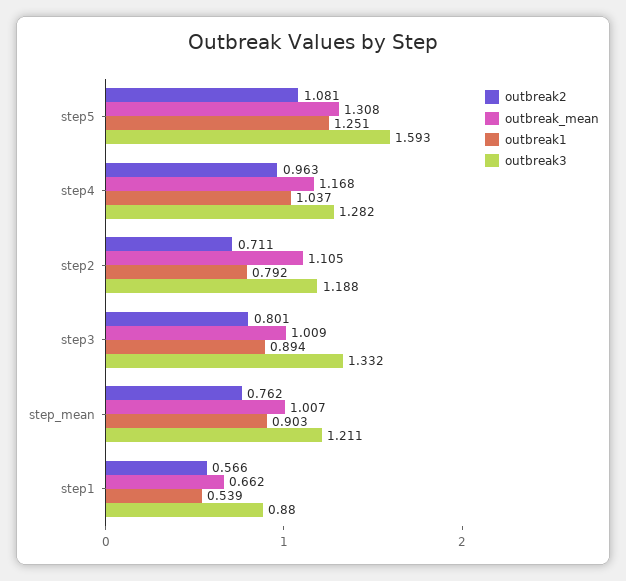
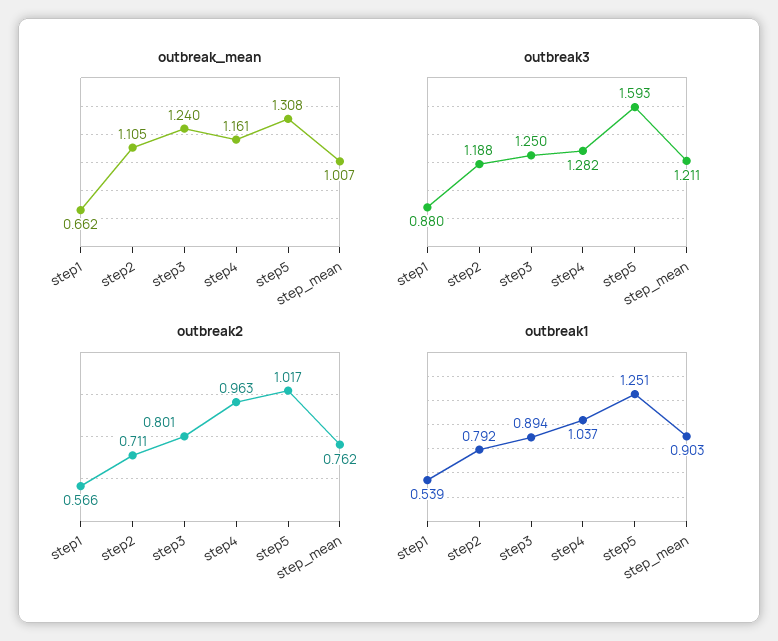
  {
    "outbreak2": {
-     "step5": 1.081,
+     "step5": 1.017,
      "step4": 0.963,
      "step2": 0.711,
      "step3": 0.801,
      "step_mean": 0.762,
      "step1": 0.566
    },
    "outbreak_mean": {
      "step5": 1.308,
-     "step4": 1.168,
+     "step4": 1.161,
      "step2": 1.105,
-     "step3": 1.009,
+     "step3": 1.24,
      "step_mean": 1.007,
      "step1": 0.662
    },
    "outbreak1": {
      "step5": 1.251,
      "step4": 1.037,
      "step2": 0.792,
      "step3": 0.894,
      "step_mean": 0.903,
      "step1": 0.539
    },
    "outbreak3": {
      "step5": 1.593,
      "step4": 1.282,
      "step2": 1.188,
-     "step3": 1.332,
+     "step3": 1.25,
      "step_mean": 1.211,
      "step1": 0.88
    }
  }

